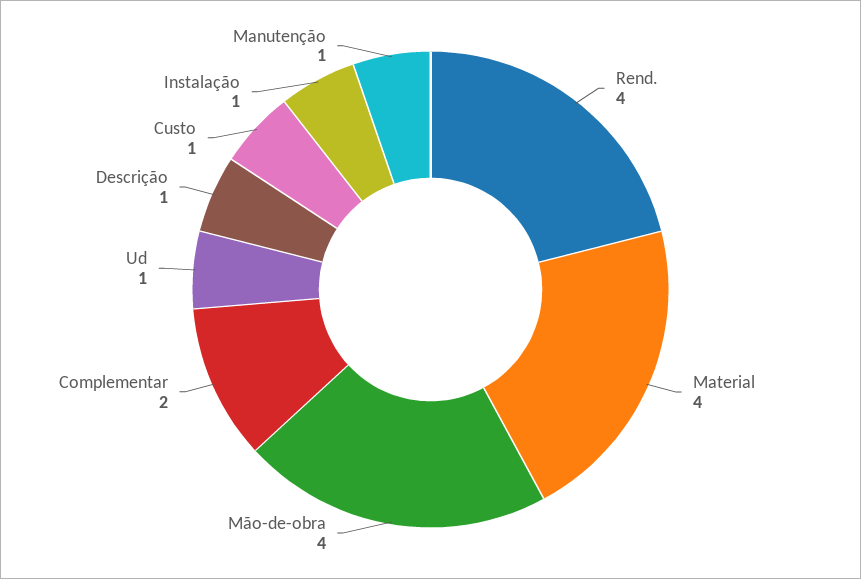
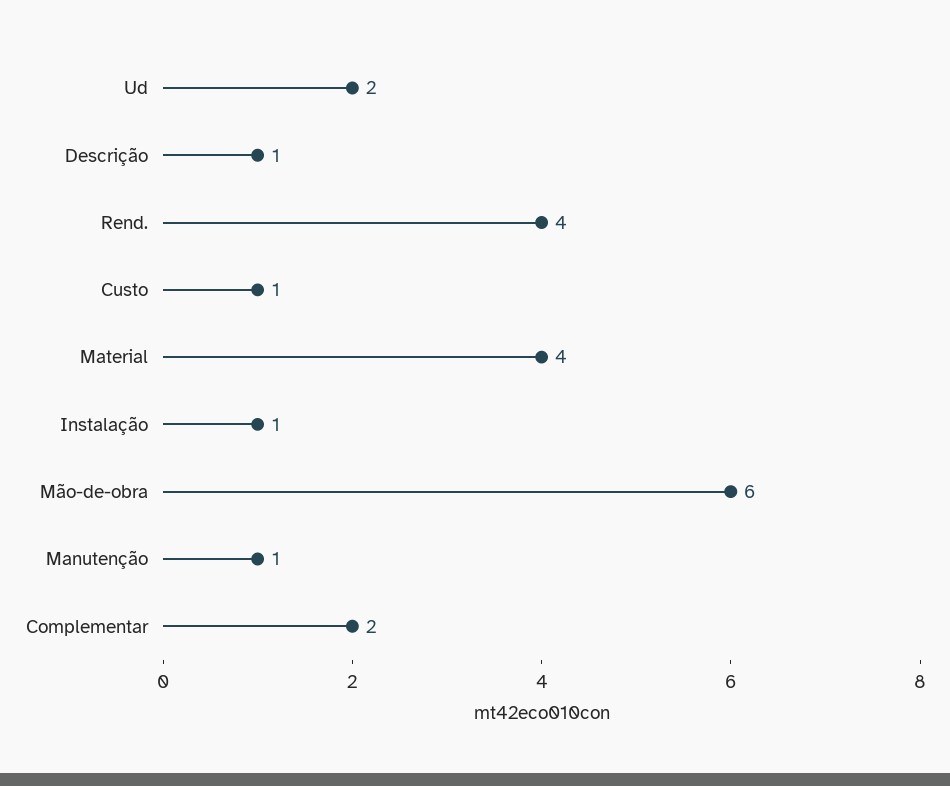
  {
    "Rend.": 4,
    "Material": 4,
-   "Mão-de-obra": 4,
+   "Mão-de-obra": 6,
    "Complementar": 2,
-   "Ud": 1,
+   "Ud": 2,
    "Descrição": 1,
    "Custo": 1,
    "Instalação": 1,
    "Manutenção": 1
  }

